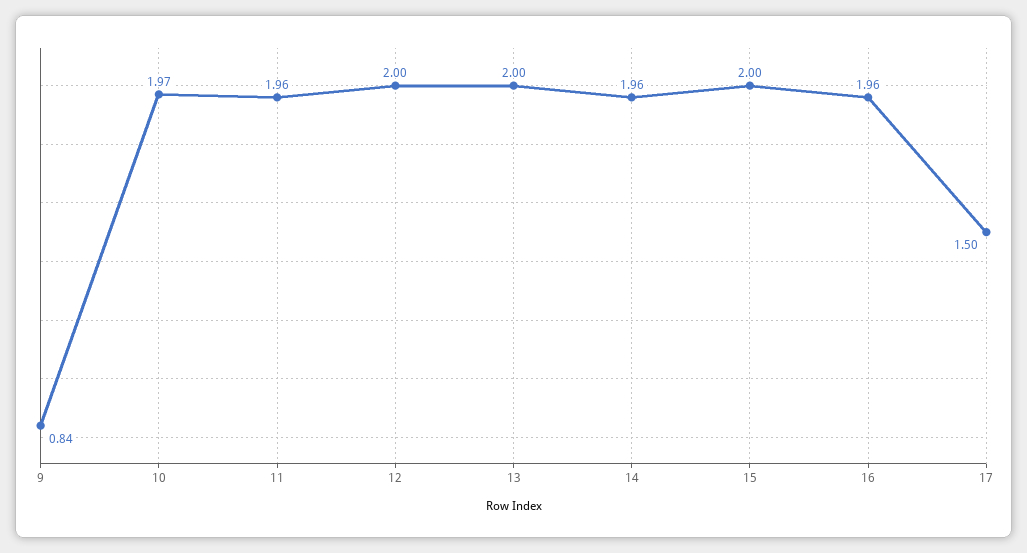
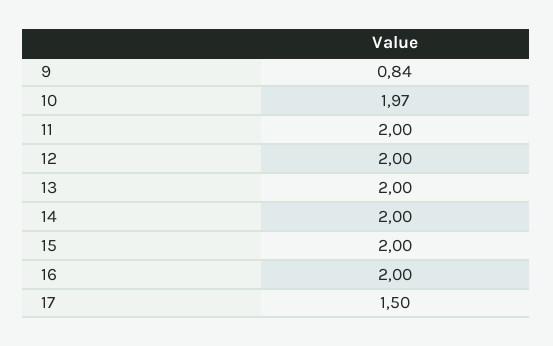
  {
    "9": 0.84,
    "10": 1.97,
-   "11": 1.96,
+   "11": 2,
    "12": 2,
    "13": 2,
-   "14": 1.96,
+   "14": 2,
    "15": 2,
-   "16": 1.96,
+   "16": 2,
    "17": 1.5
  }

